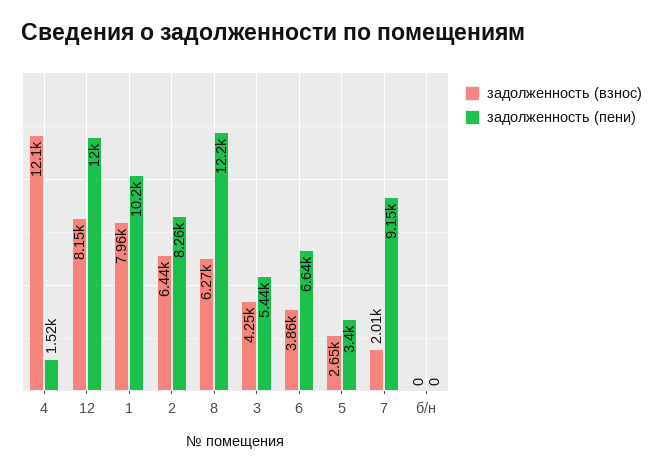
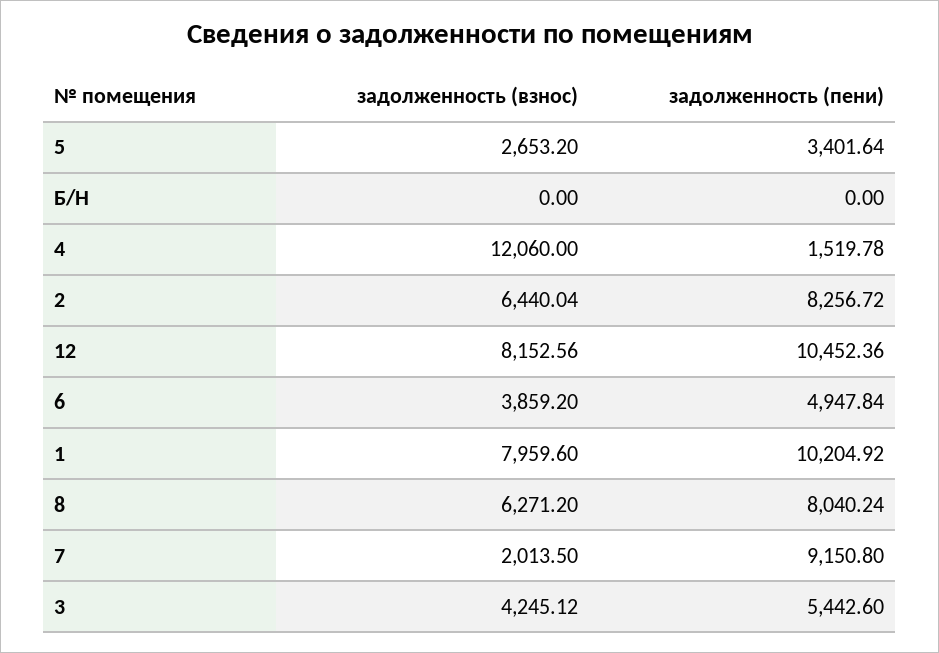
  {
    "задолженность (взнос)": {
      "4": 12060,
      "12": 8152.56,
      "1": 7959.6,
      "2": 6440.04,
      "8": 6271.2,
      "3": 4245.12,
      "6": 3859.2,
      "5": 2653.2,
      "7": 2013.5,
      "б/н": 0
    },
    "задолженность (пени)": {
      "4": 1519.78,
-     "12": 12000,
+     "12": 10452.36,
      "1": 10204.92,
      "2": 8256.72,
-     "8": 12200,
+     "8": 8040.24,
      "3": 5442.6,
-     "6": 6640,
+     "6": 4947.84,
      "5": 3401.64,
      "7": 9150.8,
      "б/н": 0
    }
  }

